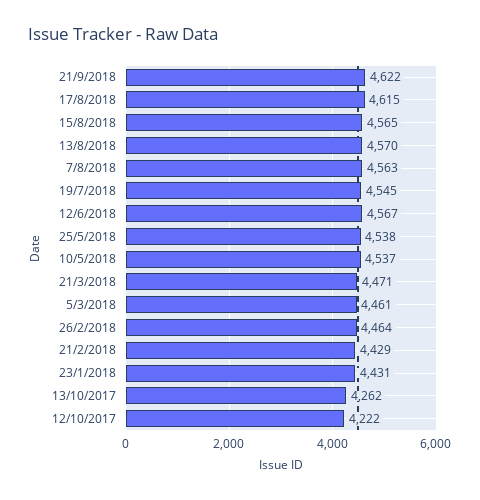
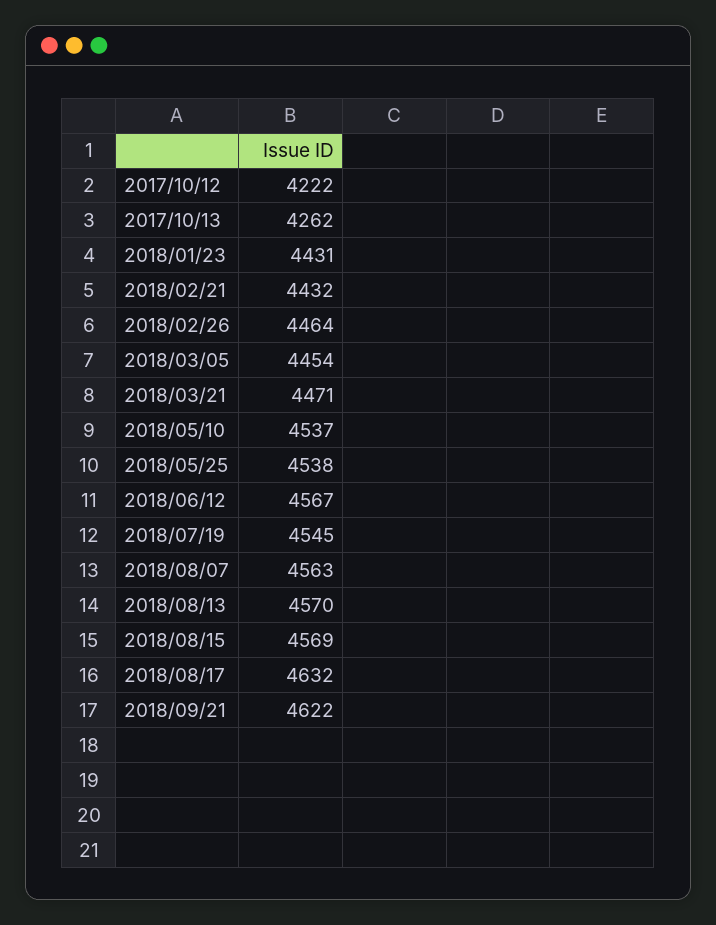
  {
    "21/9/2018": 4622,
-   "17/8/2018": 4615,
+   "17/8/2018": 4632,
-   "15/8/2018": 4565,
+   "15/8/2018": 4569,
    "13/8/2018": 4570,
    "7/8/2018": 4563,
    "19/7/2018": 4545,
    "12/6/2018": 4567,
    "25/5/2018": 4538,
    "10/5/2018": 4537,
    "21/3/2018": 4471,
-   "5/3/2018": 4461,
+   "5/3/2018": 4454,
    "26/2/2018": 4464,
-   "21/2/2018": 4429,
+   "21/2/2018": 4432,
    "23/1/2018": 4431,
    "13/10/2017": 4262,
    "12/10/2017": 4222
  }

